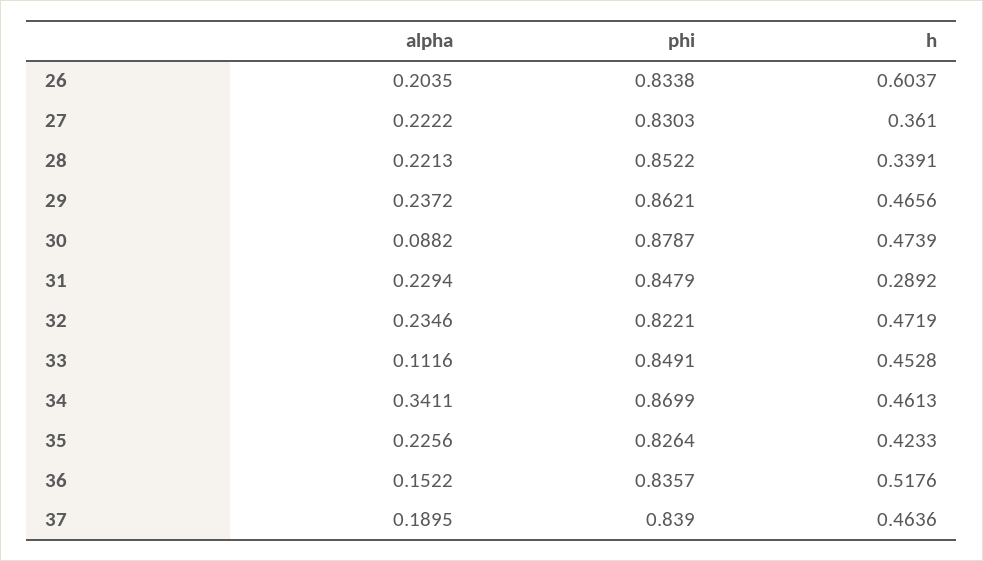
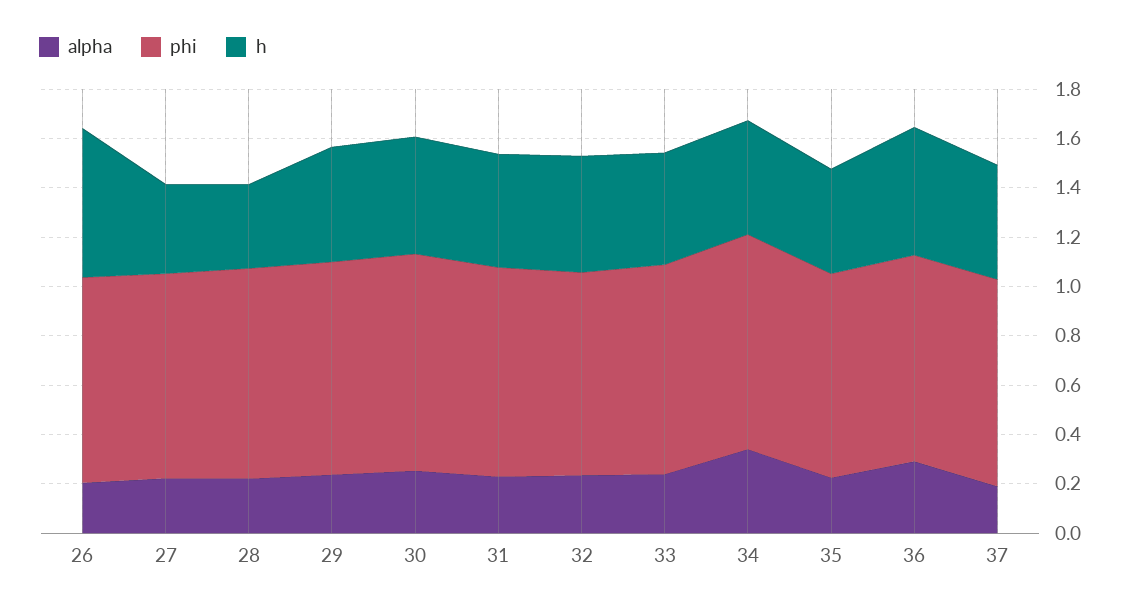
  {
    "alpha": {
      "26": 0.2035,
      "27": 0.2222,
      "28": 0.2213,
      "29": 0.2372,
-     "30": 0.0882,
+     "30": 0.25,
      "31": 0.2294,
      "32": 0.2346,
-     "33": 0.1116,
+     "33": 0.25,
      "34": 0.3411,
      "35": 0.2256,
-     "36": 0.1522,
+     "36": 0.3,
      "37": 0.1895
    },
    "phi": {
      "26": 0.8338,
      "27": 0.8303,
      "28": 0.8522,
      "29": 0.8621,
      "30": 0.8787,
      "31": 0.8479,
      "32": 0.8221,
      "33": 0.8491,
      "34": 0.8699,
      "35": 0.8264,
      "36": 0.8357,
      "37": 0.839
    },
    "h": {
      "26": 0.6037,
      "27": 0.361,
      "28": 0.3391,
      "29": 0.4656,
      "30": 0.4739,
-     "31": 0.2892,
+     "31": 0.45,
      "32": 0.4719,
      "33": 0.4528,
      "34": 0.4613,
      "35": 0.4233,
      "36": 0.5176,
      "37": 0.4636
    }
  }

